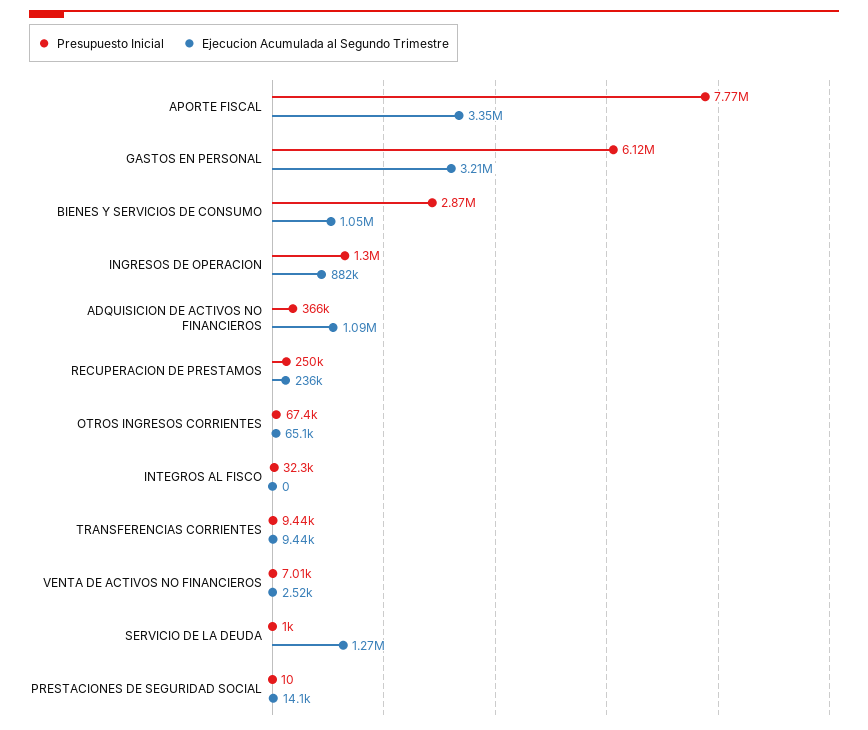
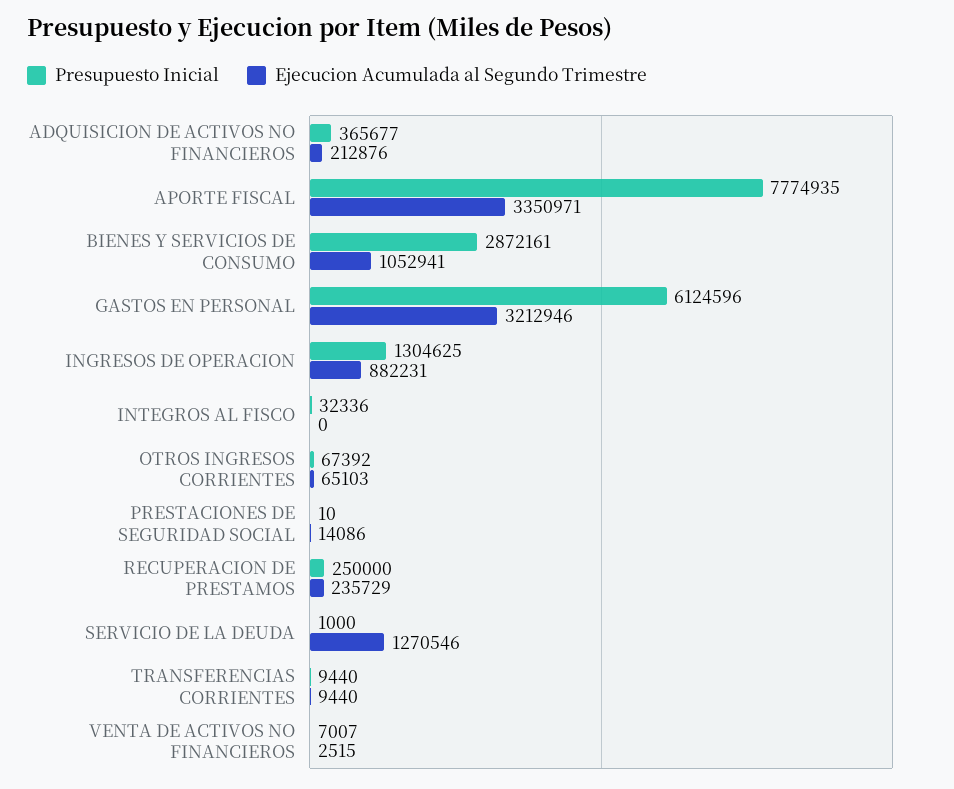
  {
    "Presupuesto Inicial": {
      "APORTE FISCAL": 7774935,
      "GASTOS EN PERSONAL": 6124596,
      "BIENES Y SERVICIOS DE CONSUMO": 2872161,
      "INGRESOS DE OPERACION": 1304625,
      "ADQUISICION DE ACTIVOS NO FINANCIEROS": 365677,
      "RECUPERACION DE PRESTAMOS": 250000,
      "OTROS INGRESOS CORRIENTES": 67392,
      "INTEGROS AL FISCO": 32336,
      "TRANSFERENCIAS CORRIENTES": 9440,
      "VENTA DE ACTIVOS NO FINANCIEROS": 7007,
      "SERVICIO DE LA DEUDA": 1000,
      "PRESTACIONES DE SEGURIDAD SOCIAL": 10
    },
    "Ejecucion Acumulada al Segundo Trimestre": {
      "APORTE FISCAL": 3350971,
      "GASTOS EN PERSONAL": 3212946,
      "BIENES Y SERVICIOS DE CONSUMO": 1052941,
      "INGRESOS DE OPERACION": 882231,
-     "ADQUISICION DE ACTIVOS NO FINANCIEROS": 1090000,
+     "ADQUISICION DE ACTIVOS NO FINANCIEROS": 212876,
      "RECUPERACION DE PRESTAMOS": 235729,
      "OTROS INGRESOS CORRIENTES": 65103,
      "INTEGROS AL FISCO": 0,
      "TRANSFERENCIAS CORRIENTES": 9440,
      "VENTA DE ACTIVOS NO FINANCIEROS": 2515,
      "SERVICIO DE LA DEUDA": 1270546,
      "PRESTACIONES DE SEGURIDAD SOCIAL": 14086
    }
  }

